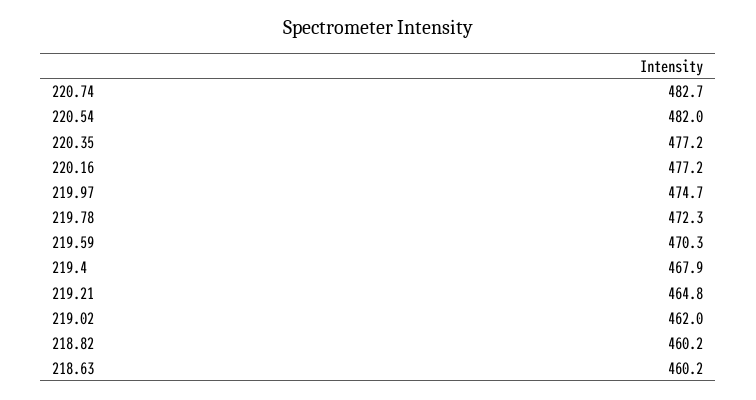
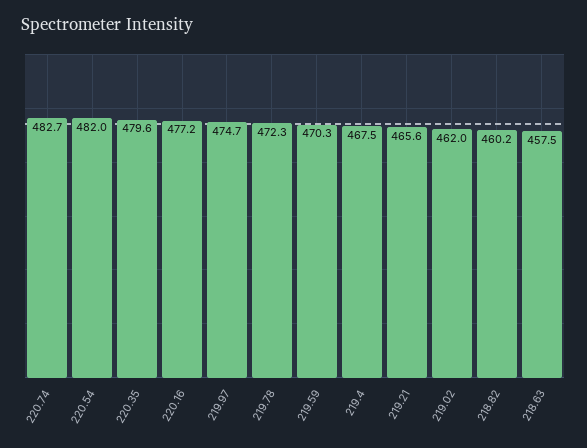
  {
    "220.74": 482.7,
    "220.54": 482,
-   "220.35": 477.2,
+   "220.35": 479.6,
    "220.16": 477.2,
    "219.97": 474.7,
    "219.78": 472.3,
    "219.59": 470.3,
-   "219.4": 467.9,
+   "219.4": 467.5,
-   "219.21": 464.8,
+   "219.21": 465.6,
    "219.02": 462,
    "218.82": 460.2,
-   "218.63": 460.2
+   "218.63": 457.5
  }

